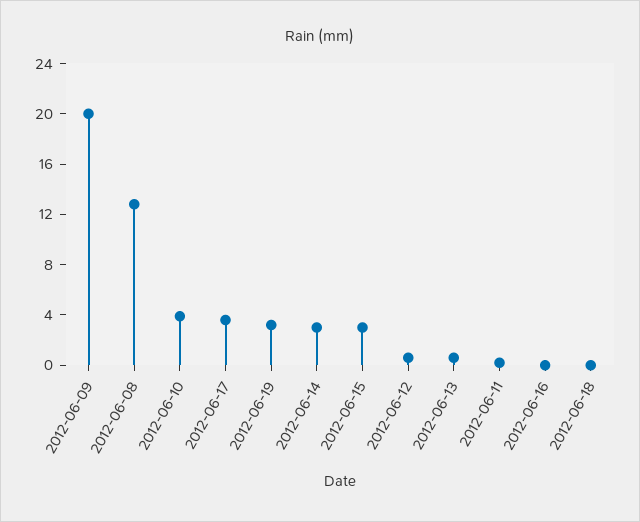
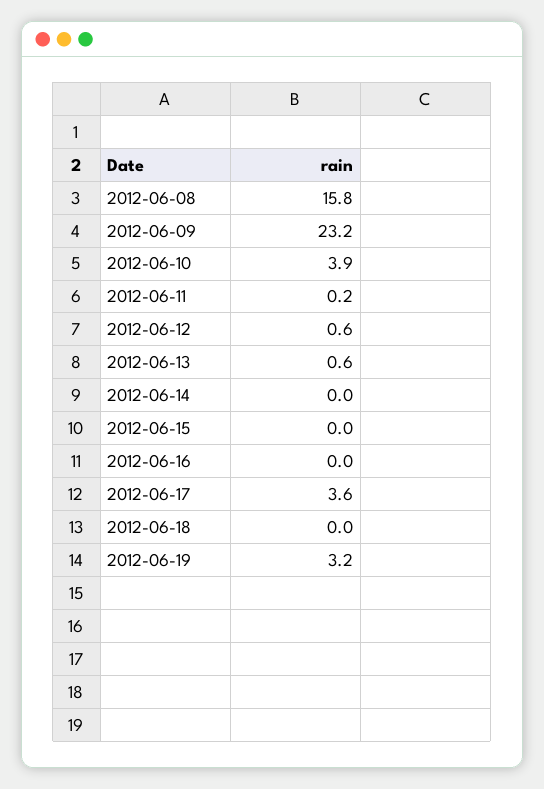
  {
-   "2012-06-09": 20,
+   "2012-06-09": 23.2,
-   "2012-06-08": 13,
+   "2012-06-08": 15.8,
    "2012-06-10": 3.9,
    "2012-06-17": 3.6,
    "2012-06-19": 3.2,
-   "2012-06-14": 3,
+   "2012-06-14": 0,
-   "2012-06-15": 3,
+   "2012-06-15": 0,
    "2012-06-12": 0.6,
    "2012-06-13": 0.6,
    "2012-06-11": 0.2,
    "2012-06-16": 0,
    "2012-06-18": 0
  }

